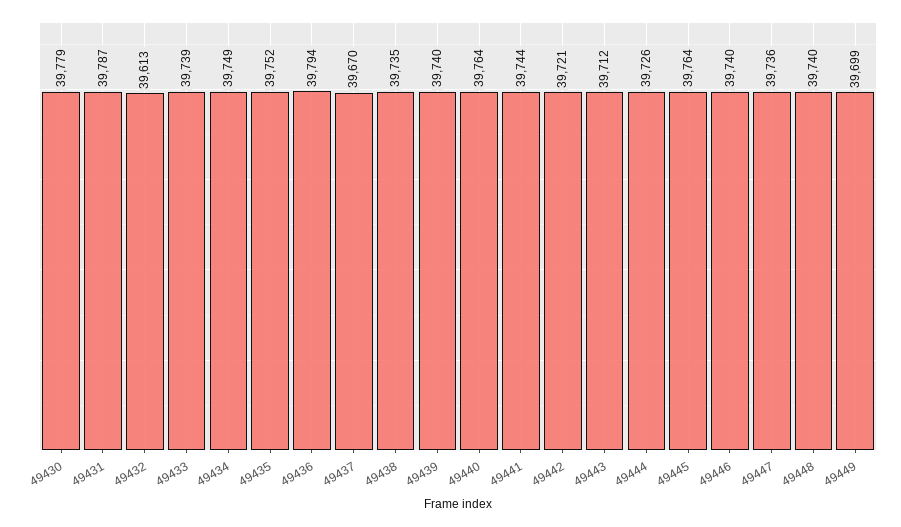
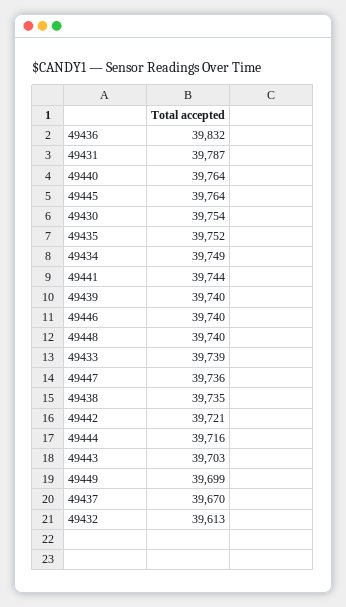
  {
-   "49430": 39779,
+   "49430": 39754,
    "49431": 39787,
    "49432": 39613,
    "49433": 39739,
    "49434": 39749,
    "49435": 39752,
-   "49436": 39794,
+   "49436": 39832,
    "49437": 39670,
    "49438": 39735,
    "49439": 39740,
    "49440": 39764,
    "49441": 39744,
    "49442": 39721,
-   "49443": 39712,
+   "49443": 39703,
-   "49444": 39726,
+   "49444": 39716,
    "49445": 39764,
    "49446": 39740,
    "49447": 39736,
    "49448": 39740,
    "49449": 39699
  }

